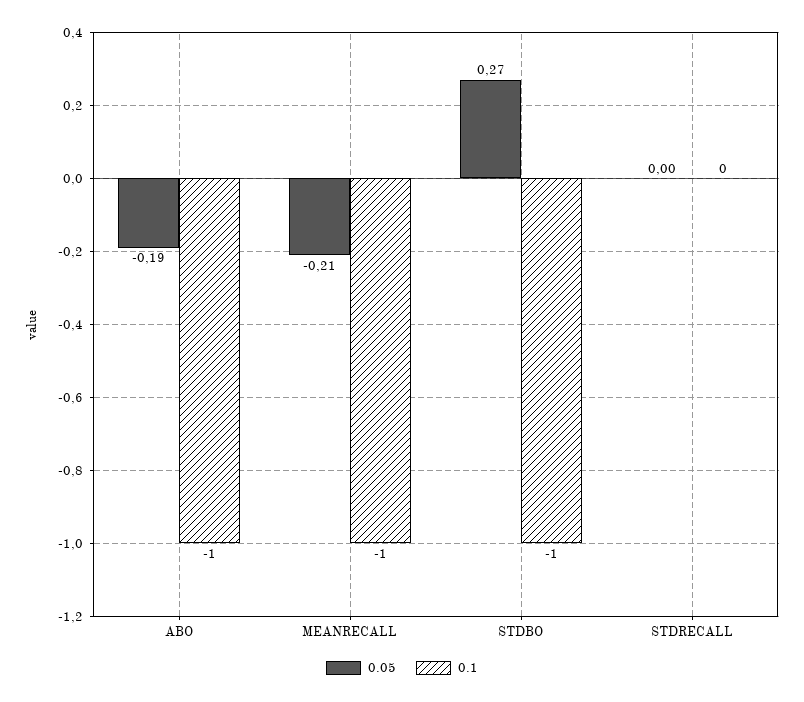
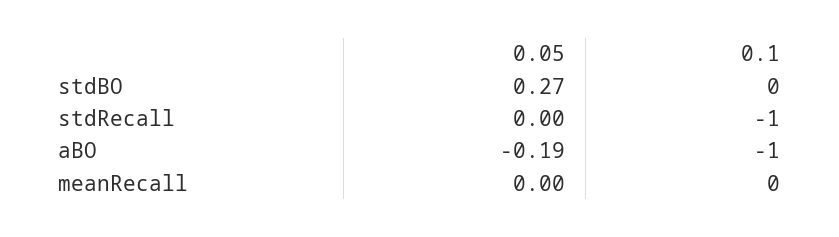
  {
    "0.05": {
      "ABO": -0.19,
-     "MEANRECALL": -0.21,
+     "MEANRECALL": 0,
      "STDBO": 0.27,
      "STDRECALL": 0
    },
    "0.1": {
      "ABO": -1,
-     "MEANRECALL": -1,
+     "MEANRECALL": 0,
-     "STDBO": -1,
+     "STDBO": 0,
-     "STDRECALL": 0
+     "STDRECALL": -1
    }
  }

